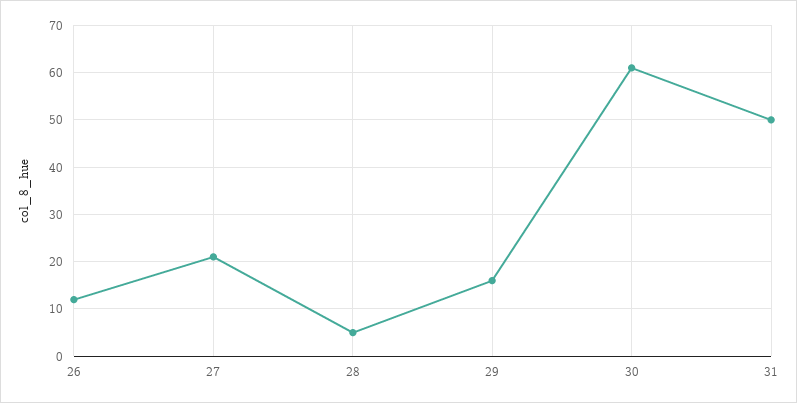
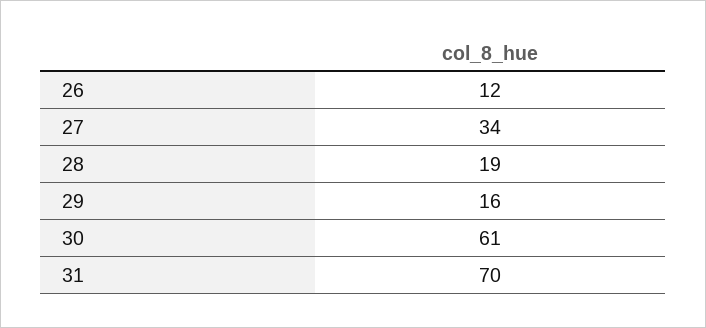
  {
    "26": 12,
-   "27": 20,
+   "27": 34,
-   "28": 5,
+   "28": 19,
    "29": 16,
    "30": 61,
-   "31": 50
+   "31": 70
  }

